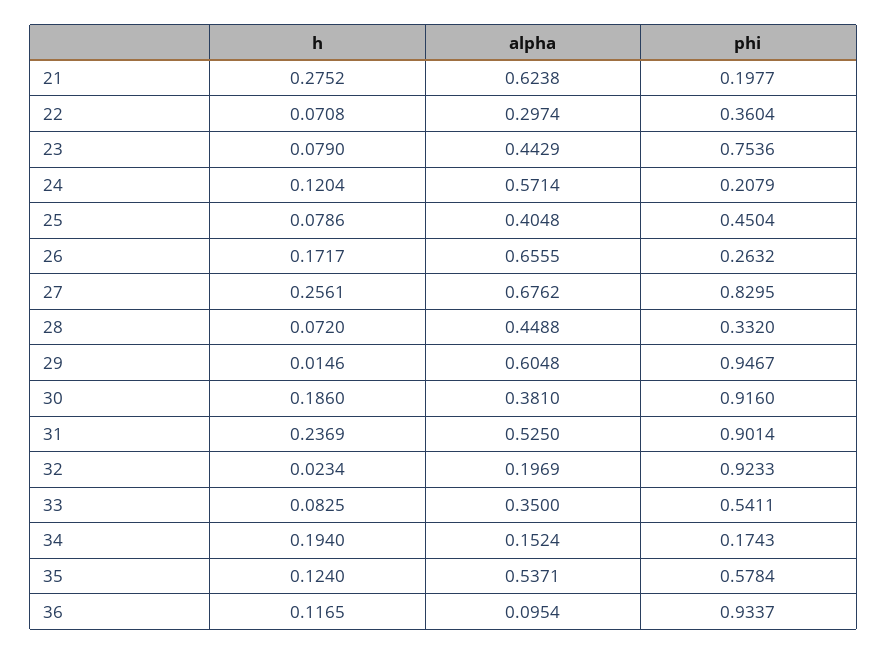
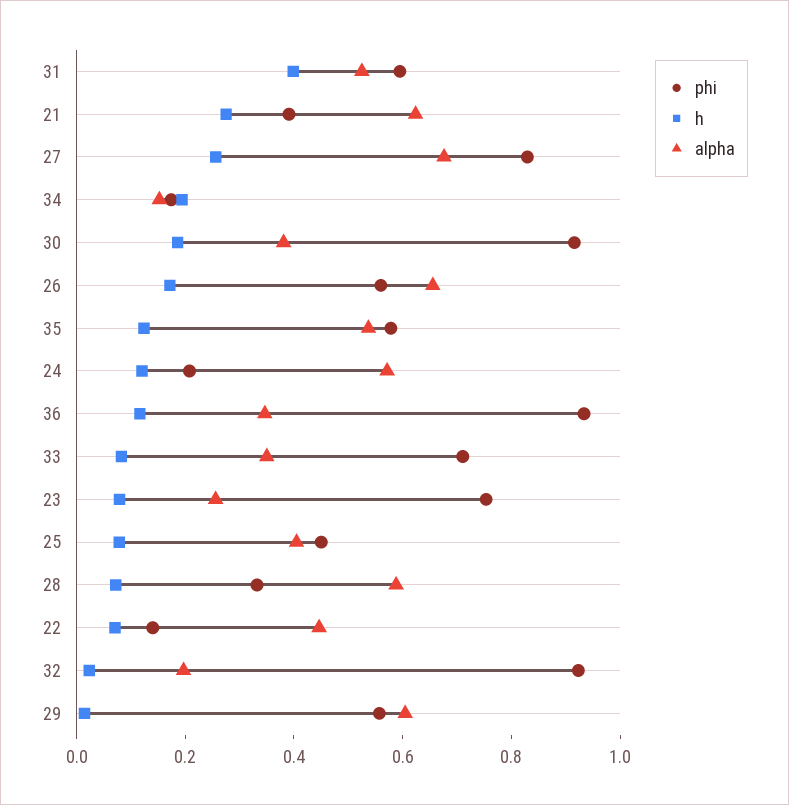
  {
    "h": {
      "21": 0.2752,
      "22": 0.0708,
      "23": 0.079,
      "24": 0.1204,
      "25": 0.0786,
      "26": 0.1717,
      "27": 0.2561,
      "28": 0.072,
      "29": 0.0146,
      "30": 0.186,
-     "31": 0.2369,
+     "31": 0.4,
      "32": 0.0234,
      "33": 0.0825,
      "34": 0.194,
      "35": 0.124,
      "36": 0.1165
    },
    "alpha": {
      "21": 0.6238,
-     "22": 0.2974,
+     "22": 0.45,
-     "23": 0.4429,
+     "23": 0.25,
      "24": 0.5714,
      "25": 0.4048,
      "26": 0.6555,
      "27": 0.6762,
-     "28": 0.4488,
+     "28": 0.6,
      "29": 0.6048,
      "30": 0.381,
      "31": 0.525,
      "32": 0.1969,
      "33": 0.35,
      "34": 0.1524,
      "35": 0.5371,
-     "36": 0.0954
+     "36": 0.35
    },
    "phi": {
-     "21": 0.1977,
+     "21": 0.4,
-     "22": 0.3604,
+     "22": 0.15,
      "23": 0.7536,
      "24": 0.2079,
      "25": 0.4504,
-     "26": 0.2632,
+     "26": 0.55,
      "27": 0.8295,
      "28": 0.332,
-     "29": 0.9467,
+     "29": 0.55,
      "30": 0.916,
-     "31": 0.9014,
+     "31": 0.6,
      "32": 0.9233,
-     "33": 0.5411,
+     "33": 0.7,
      "34": 0.1743,
      "35": 0.5784,
      "36": 0.9337
    }
  }

